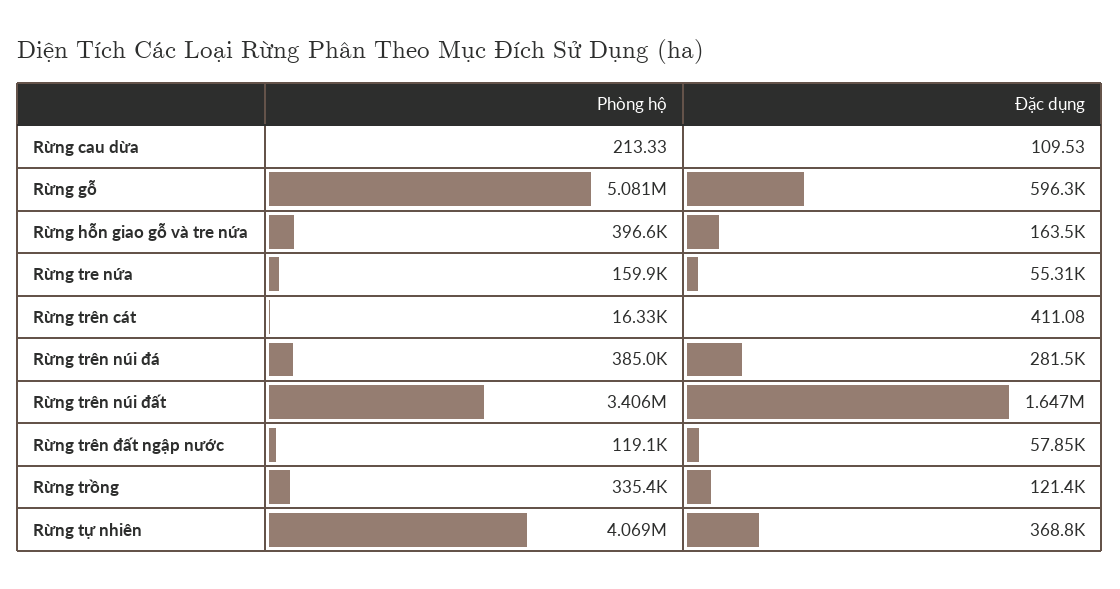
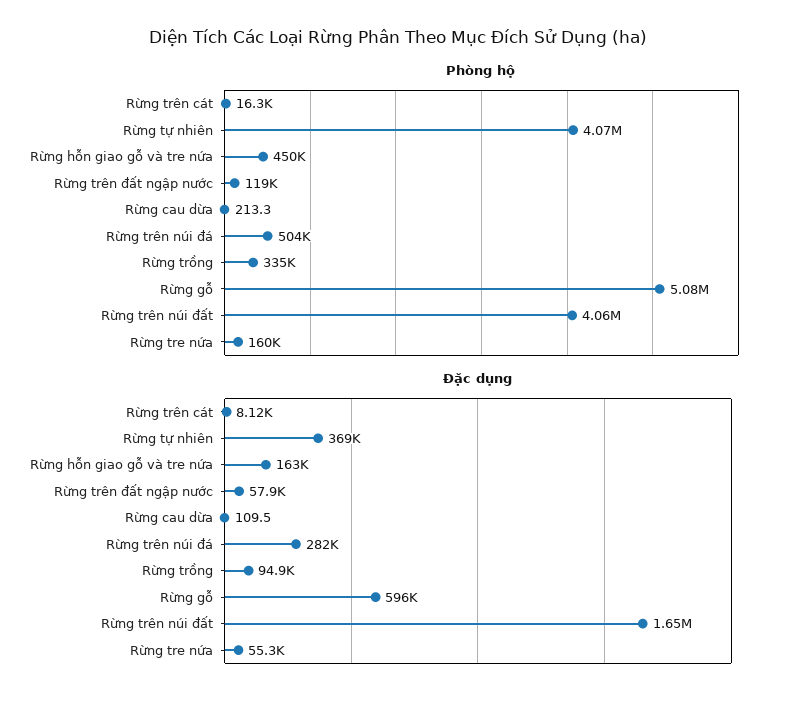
  {
    "Phòng hộ": {
      "Rừng cau dừa": 213.33,
      "Rừng gỗ": 5081000,
-     "Rừng hỗn giao gỗ và tre nứa": 396600,
+     "Rừng hỗn giao gỗ và tre nứa": 450000,
      "Rừng tre nứa": 159900,
      "Rừng trên cát": 16330,
-     "Rừng trên núi đá": 385000,
+     "Rừng trên núi đá": 504000,
-     "Rừng trên núi đất": 3406000,
+     "Rừng trên núi đất": 4060000,
      "Rừng trên đất ngập nước": 119100,
      "Rừng trồng": 335400,
      "Rừng tự nhiên": 4069000
    },
    "Đặc dụng": {
      "Rừng cau dừa": 109.53,
      "Rừng gỗ": 596300,
      "Rừng hỗn giao gỗ và tre nứa": 163500,
      "Rừng tre nứa": 55310,
-     "Rừng trên cát": 411.08,
+     "Rừng trên cát": 8120,
      "Rừng trên núi đá": 281500,
      "Rừng trên núi đất": 1647000,
      "Rừng trên đất ngập nước": 57850,
-     "Rừng trồng": 121400,
+     "Rừng trồng": 94900,
      "Rừng tự nhiên": 368800
    }
  }

